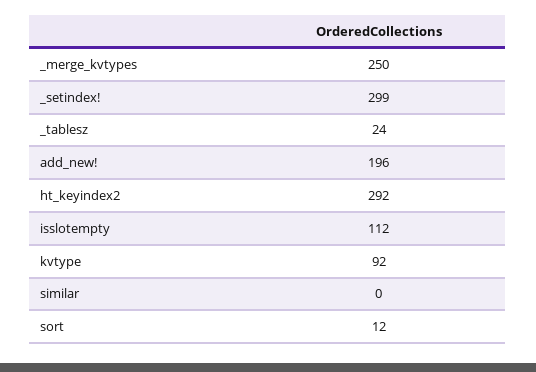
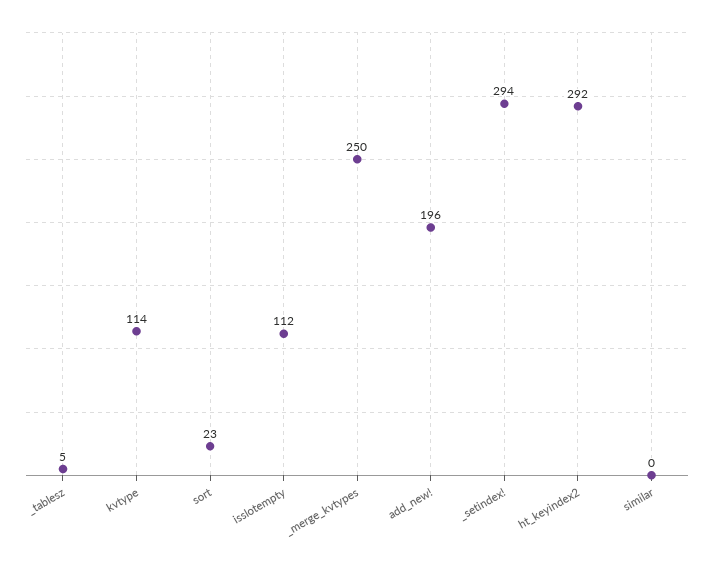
  {
    "_merge_kvtypes": 250,
-   "_setindex!": 299,
+   "_setindex!": 294,
-   "_tablesz": 24,
+   "_tablesz": 5,
    "add_new!": 196,
    "ht_keyindex2": 292,
    "isslotempty": 112,
-   "kvtype": 92,
+   "kvtype": 114,
    "similar": 0,
-   "sort": 12
+   "sort": 23
  }

